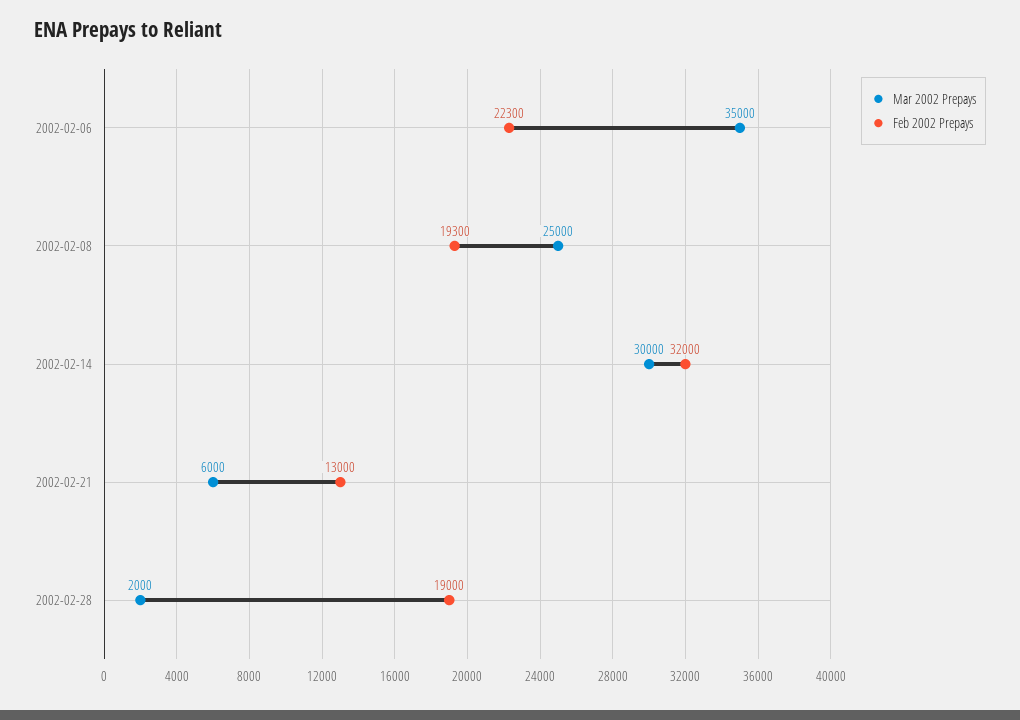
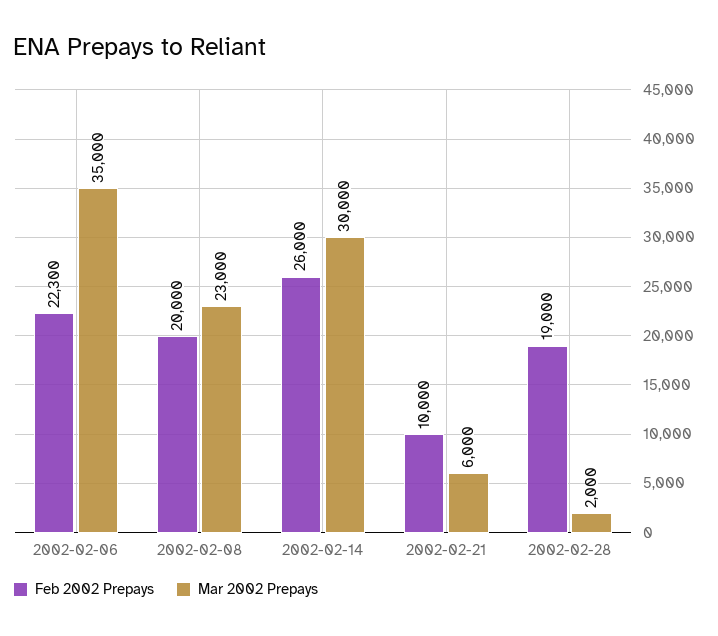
  {
    "Mar 2002 Prepays": {
      "2002-02-06": 35000,
-     "2002-02-08": 25000,
+     "2002-02-08": 23000,
      "2002-02-14": 30000,
      "2002-02-21": 6000,
      "2002-02-28": 2000
    },
    "Feb 2002 Prepays": {
      "2002-02-06": 22300,
-     "2002-02-08": 19300,
+     "2002-02-08": 20000,
-     "2002-02-14": 32000,
+     "2002-02-14": 26000,
-     "2002-02-21": 13000,
+     "2002-02-21": 10000,
      "2002-02-28": 19000
    }
  }

